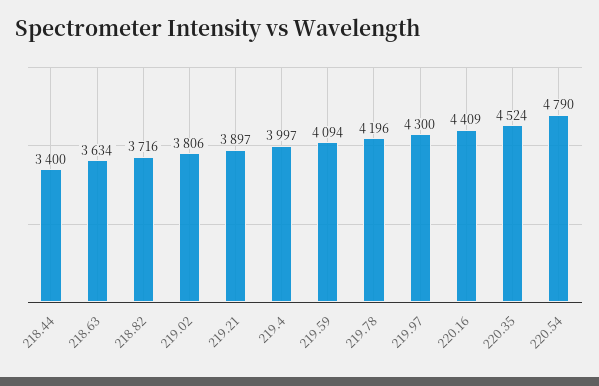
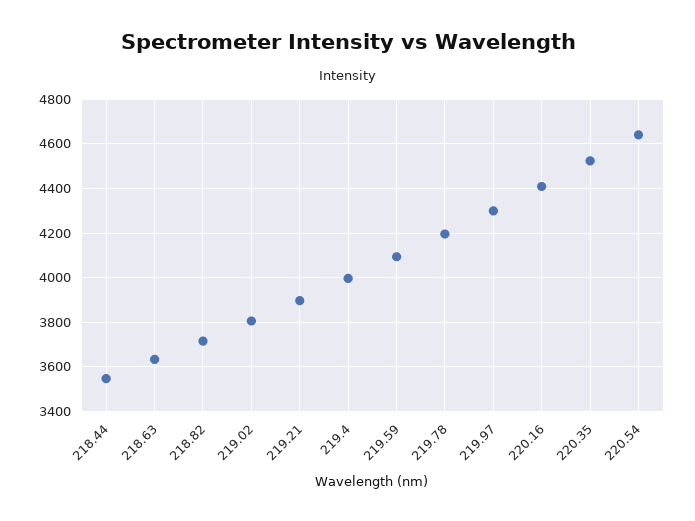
  {
-   "218.44": 3400,
+   "218.44": 3550,
    "218.63": 3634,
    "218.82": 3716,
    "219.02": 3806,
    "219.21": 3897,
    "219.4": 3997,
    "219.59": 4094,
    "219.78": 4196,
    "219.97": 4300,
    "220.16": 4409,
    "220.35": 4524,
-   "220.54": 4790
+   "220.54": 4650
  }

